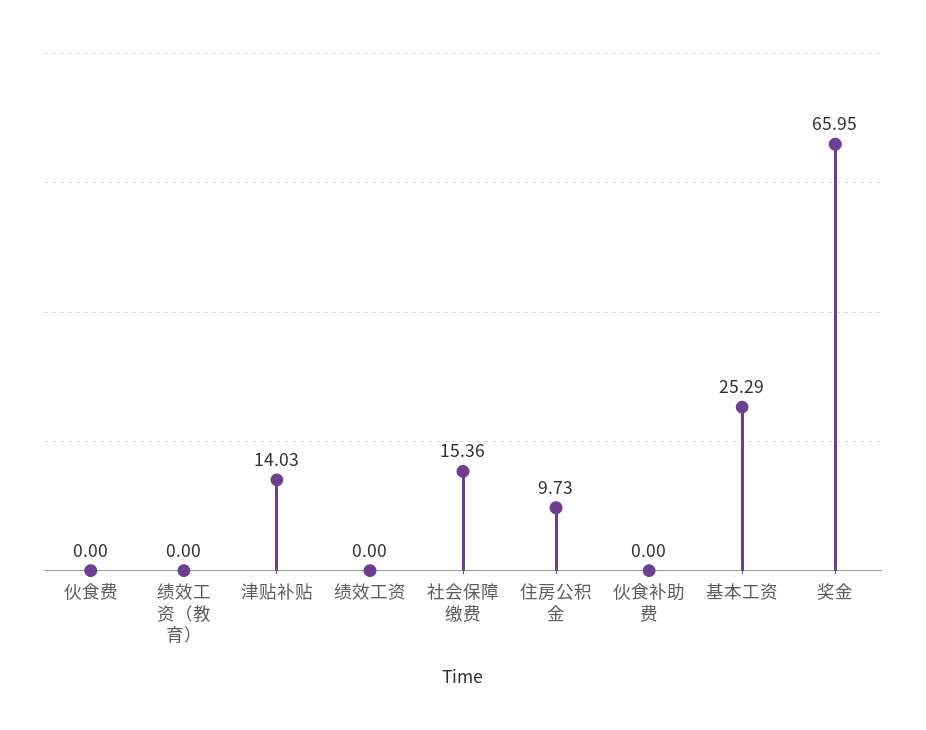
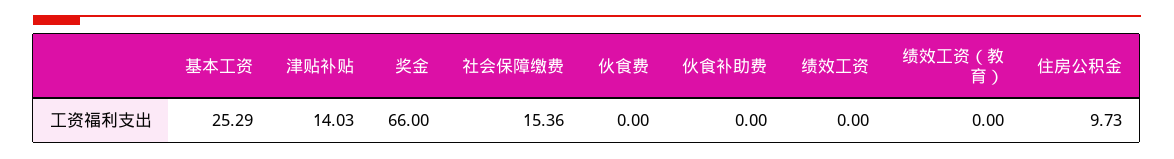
  {
    "伙食费": 0,
    "绩效工资（教育）": 0,
    "津贴补贴": 14.03,
    "绩效工资": 0,
    "社会保障缴费": 15.36,
    "住房公积金": 9.73,
    "伙食补助费": 0,
    "基本工资": 25.29,
-   "奖金": 65.95
+   "奖金": 66
  }

